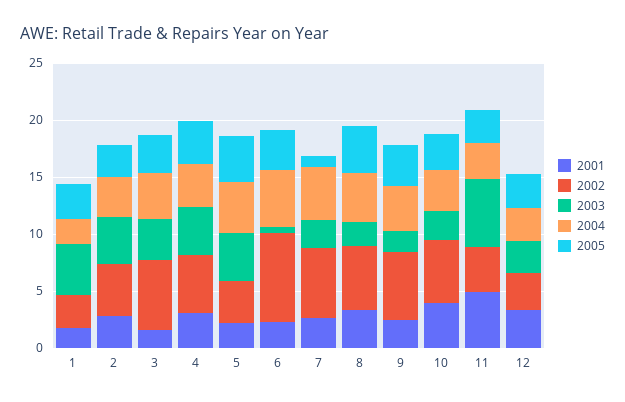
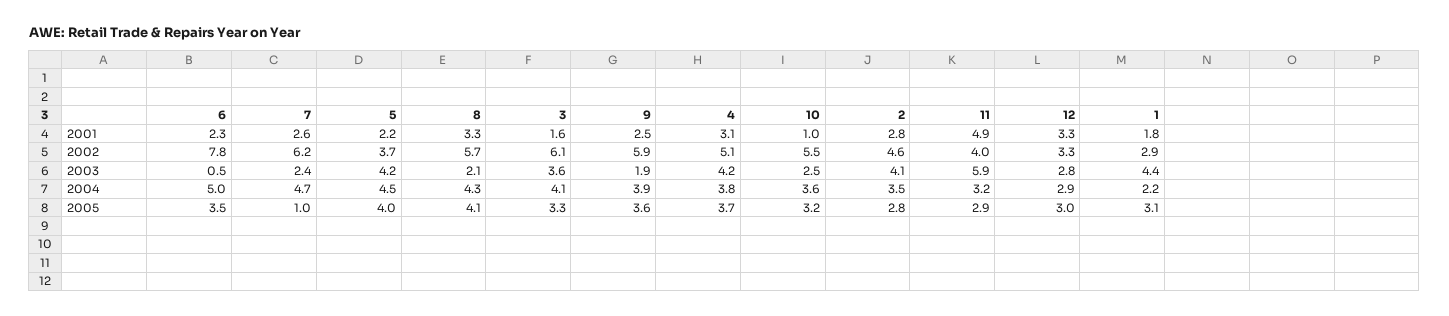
  {
    "2001": {
      "1": 1.8,
      "2": 2.8,
      "3": 1.6,
      "4": 3.1,
      "5": 2.2,
      "6": 2.3,
      "7": 2.6,
      "8": 3.3,
      "9": 2.5,
-     "10": 4,
+     "10": 1,
      "11": 4.9,
      "12": 3.3
    },
    "2002": {
      "1": 2.9,
      "2": 4.6,
      "3": 6.1,
      "4": 5.1,
      "5": 3.7,
      "6": 7.8,
      "7": 6.2,
      "8": 5.7,
      "9": 5.9,
      "10": 5.5,
      "11": 4,
      "12": 3.3
    },
    "2003": {
      "1": 4.4,
      "2": 4.1,
      "3": 3.6,
      "4": 4.2,
      "5": 4.2,
      "6": 0.5,
      "7": 2.4,
      "8": 2.1,
      "9": 1.9,
      "10": 2.5,
      "11": 5.9,
      "12": 2.8
    },
    "2004": {
      "1": 2.2,
      "2": 3.5,
      "3": 4.1,
      "4": 3.8,
      "5": 4.5,
      "6": 5,
      "7": 4.7,
      "8": 4.3,
      "9": 3.9,
      "10": 3.6,
      "11": 3.2,
      "12": 2.9
    },
    "2005": {
      "1": 3.1,
      "2": 2.8,
      "3": 3.3,
      "4": 3.7,
      "5": 4,
      "6": 3.5,
      "7": 1,
      "8": 4.1,
      "9": 3.6,
      "10": 3.2,
      "11": 2.9,
      "12": 3
    }
  }

